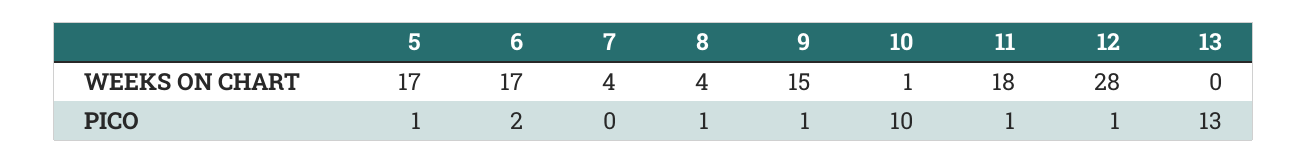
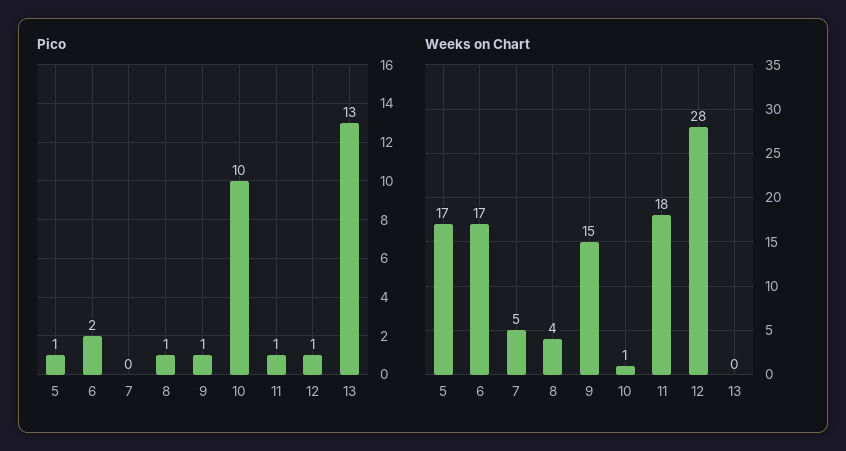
  {
    "WEEKS ON CHART": {
      "5": 17,
      "6": 17,
-     "7": 4,
+     "7": 5,
      "8": 4,
      "9": 15,
      "10": 1,
      "11": 18,
      "12": 28,
      "13": 0
    },
    "PICO": {
      "5": 1,
      "6": 2,
      "7": 0,
      "8": 1,
      "9": 1,
      "10": 10,
      "11": 1,
      "12": 1,
      "13": 13
    }
  }

